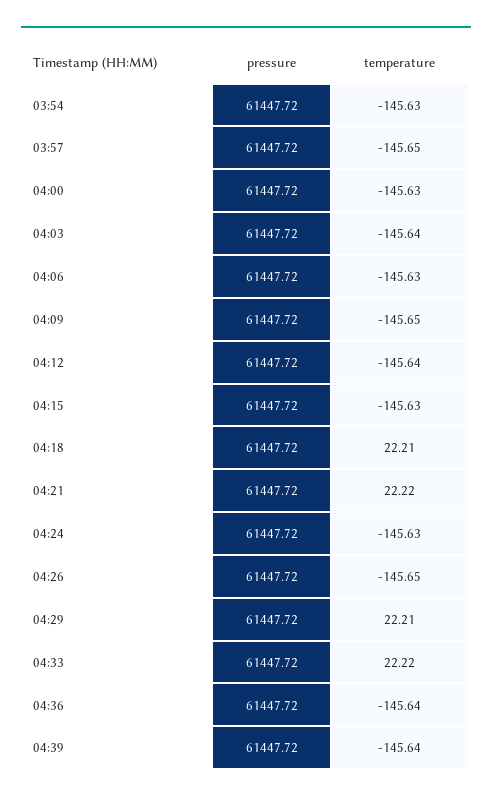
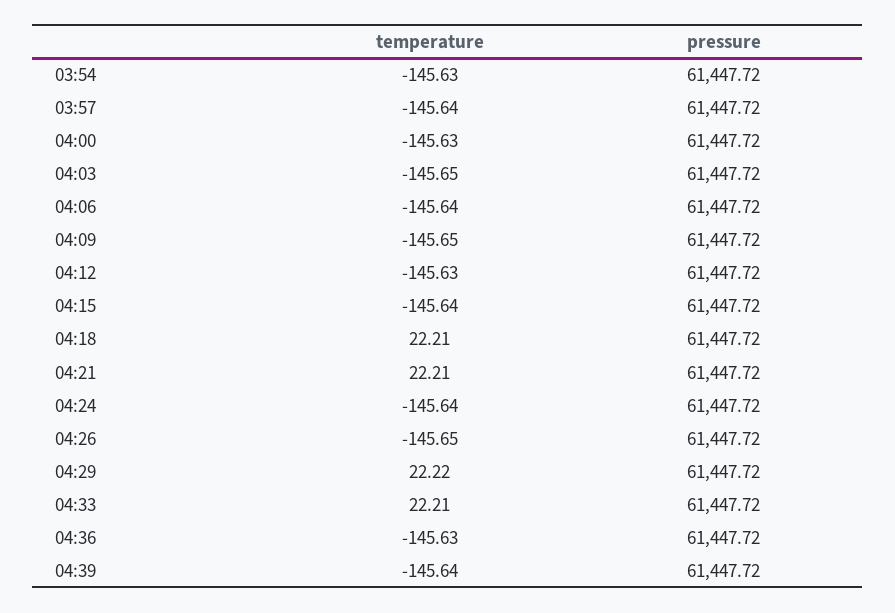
  {
    "pressure": {
      "03:54": 61447.72,
      "03:57": 61447.72,
      "04:00": 61447.72,
      "04:03": 61447.72,
      "04:06": 61447.72,
      "04:09": 61447.72,
      "04:12": 61447.72,
      "04:15": 61447.72,
      "04:18": 61447.72,
      "04:21": 61447.72,
      "04:24": 61447.72,
      "04:26": 61447.72,
      "04:29": 61447.72,
      "04:33": 61447.72,
      "04:36": 61447.72,
      "04:39": 61447.72
    },
    "temperature": {
      "03:54": -145.63,
-     "03:57": -145.65,
+     "03:57": -145.64,
      "04:00": -145.63,
-     "04:03": -145.64,
+     "04:03": -145.65,
-     "04:06": -145.63,
+     "04:06": -145.64,
      "04:09": -145.65,
-     "04:12": -145.64,
+     "04:12": -145.63,
-     "04:15": -145.63,
+     "04:15": -145.64,
      "04:18": 22.21,
-     "04:21": 22.22,
+     "04:21": 22.21,
-     "04:24": -145.63,
+     "04:24": -145.64,
      "04:26": -145.65,
-     "04:29": 22.21,
+     "04:29": 22.22,
-     "04:33": 22.22,
+     "04:33": 22.21,
-     "04:36": -145.64,
+     "04:36": -145.63,
      "04:39": -145.64
    }
  }

